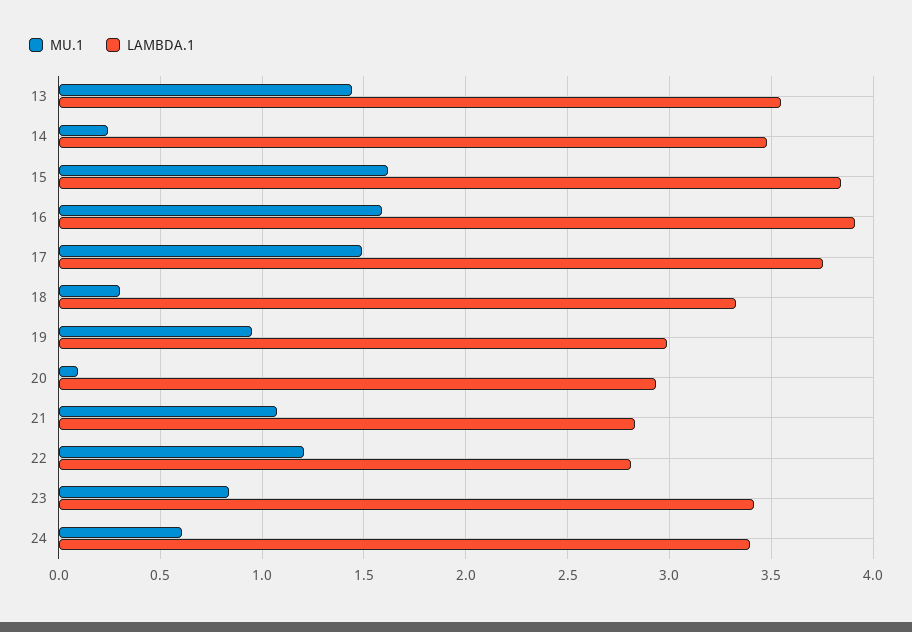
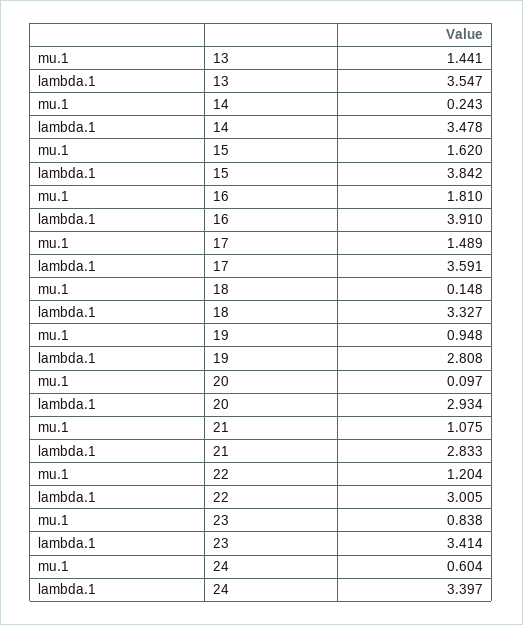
  {
    "MU.1": {
      "13": 1.441,
      "14": 0.243,
      "15": 1.62,
-     "16": 1.6,
+     "16": 1.81,
      "17": 1.489,
-     "18": 0.3,
+     "18": 0.148,
      "19": 0.948,
      "20": 0.097,
      "21": 1.075,
      "22": 1.204,
      "23": 0.838,
      "24": 0.604
    },
    "LAMBDA.1": {
      "13": 3.547,
      "14": 3.478,
      "15": 3.842,
      "16": 3.91,
-     "17": 3.75,
+     "17": 3.591,
      "18": 3.327,
-     "19": 3,
+     "19": 2.808,
      "20": 2.934,
      "21": 2.833,
-     "22": 2.8,
+     "22": 3.005,
      "23": 3.414,
      "24": 3.397
    }
  }

